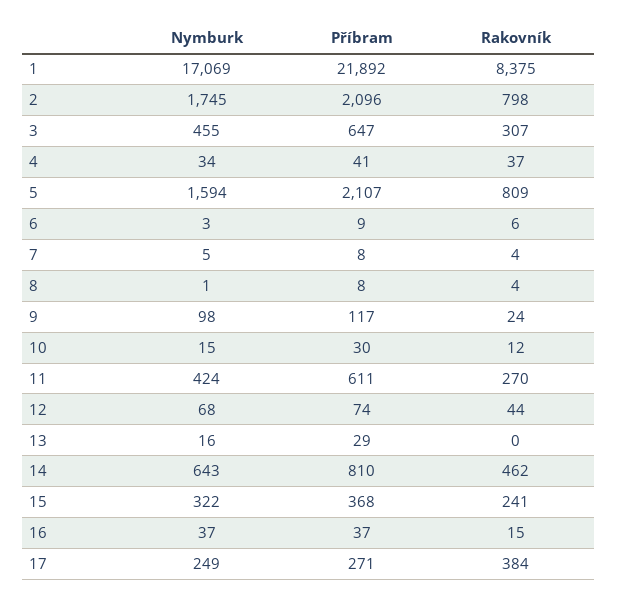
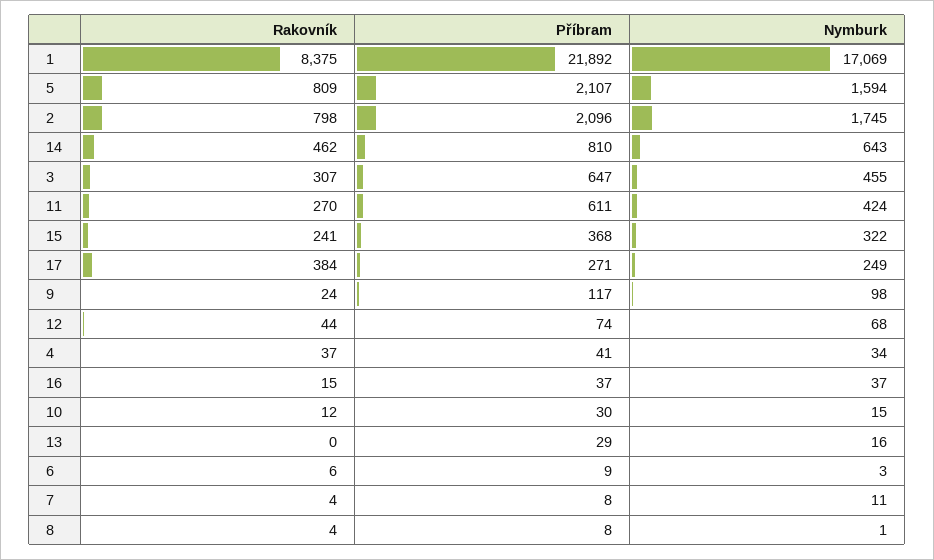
  {
    "Nymburk": {
      "1": 17069,
      "2": 1745,
      "3": 455,
      "4": 34,
      "5": 1594,
      "6": 3,
-     "7": 5,
+     "7": 11,
      "8": 1,
      "9": 98,
      "10": 15,
      "11": 424,
      "12": 68,
      "13": 16,
      "14": 643,
      "15": 322,
      "16": 37,
      "17": 249
    },
    "Příbram": {
      "1": 21892,
      "2": 2096,
      "3": 647,
      "4": 41,
      "5": 2107,
      "6": 9,
      "7": 8,
      "8": 8,
      "9": 117,
      "10": 30,
      "11": 611,
      "12": 74,
      "13": 29,
      "14": 810,
      "15": 368,
      "16": 37,
      "17": 271
    },
    "Rakovník": {
      "1": 8375,
      "2": 798,
      "3": 307,
      "4": 37,
      "5": 809,
      "6": 6,
      "7": 4,
      "8": 4,
      "9": 24,
      "10": 12,
      "11": 270,
      "12": 44,
      "13": 0,
      "14": 462,
      "15": 241,
      "16": 15,
      "17": 384
    }
  }

